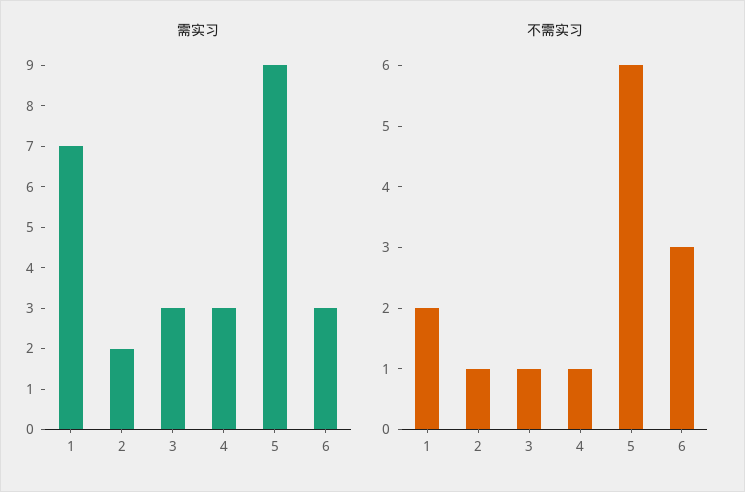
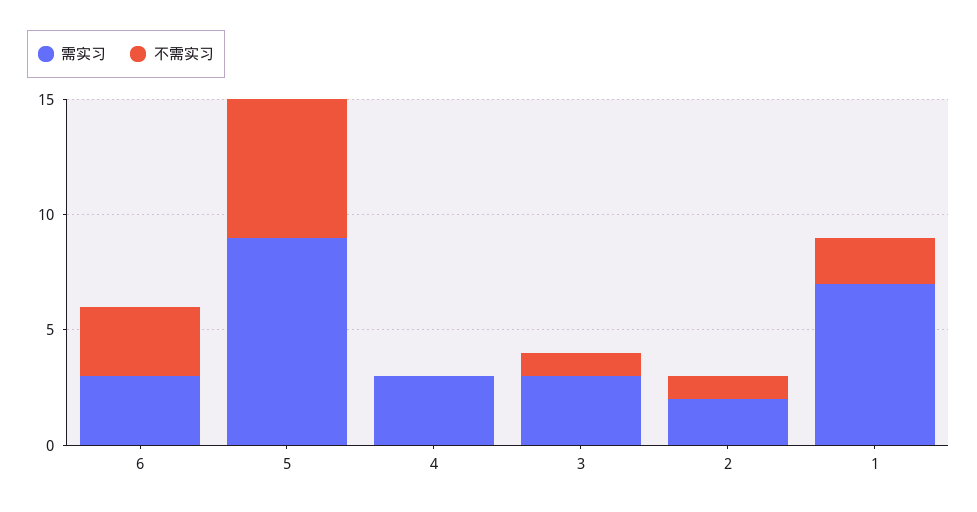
  {
    "需实习": {
      "1": 7,
      "2": 2,
      "3": 3,
      "4": 3,
      "5": 9,
      "6": 3
    },
    "不需实习": {
      "1": 2,
      "2": 1,
      "3": 1,
-     "4": 1,
+     "4": 0,
      "5": 6,
      "6": 3
    }
  }

